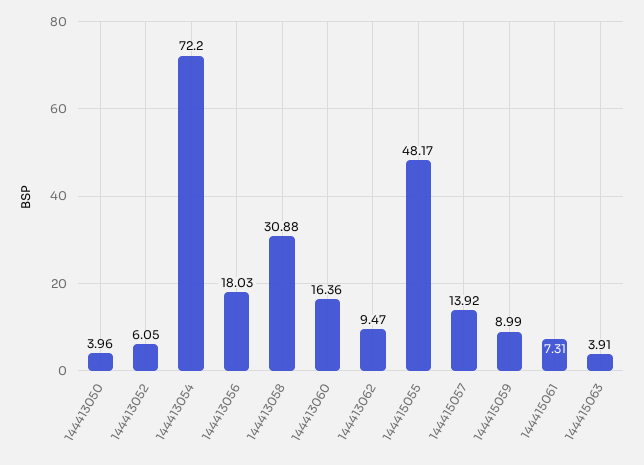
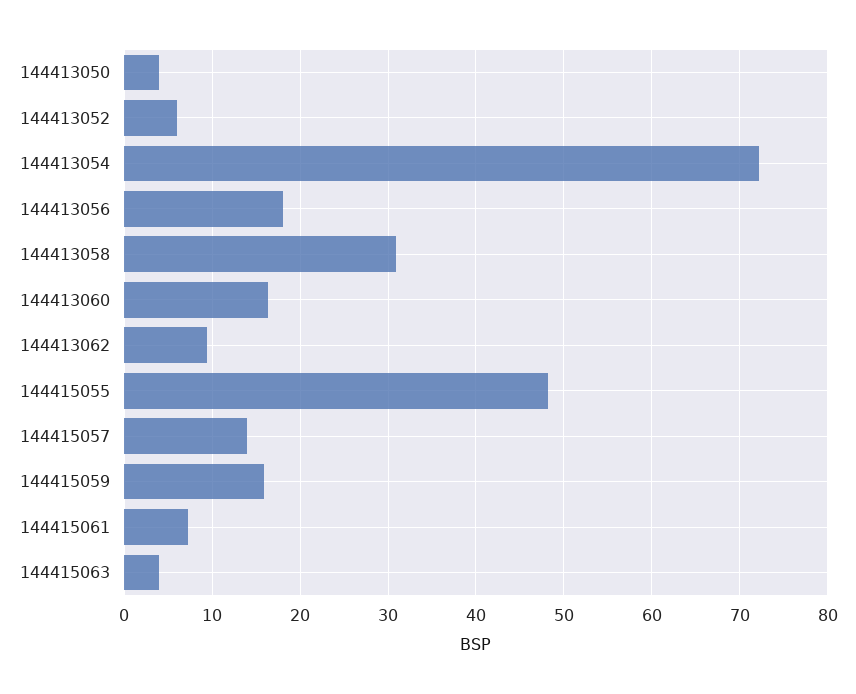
  {
    "144413050": 3.96,
    "144413052": 6.05,
    "144413054": 72.2,
    "144413056": 18.03,
    "144413058": 30.88,
    "144413060": 16.36,
    "144413062": 9.47,
    "144415055": 48.17,
    "144415057": 13.92,
-   "144415059": 8.99,
+   "144415059": 16,
    "144415061": 7.31,
    "144415063": 3.91
  }

